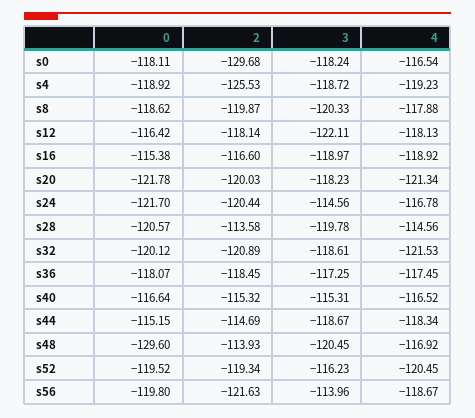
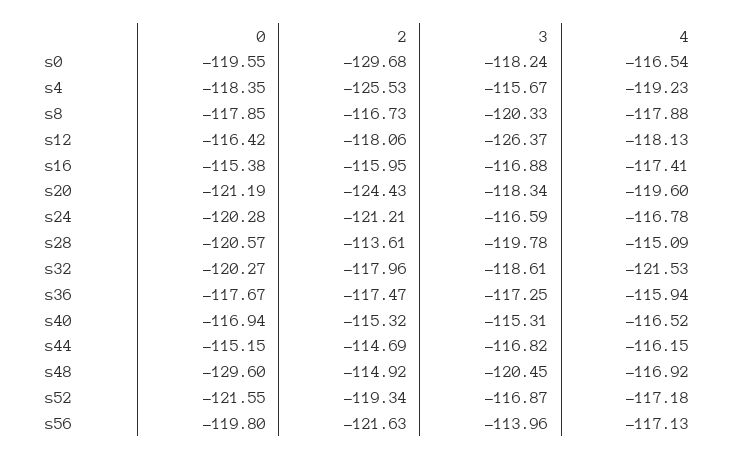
  {
    "0": {
-     "s0": -118.11,
+     "s0": -119.55,
-     "s4": -118.92,
+     "s4": -118.35,
-     "s8": -118.62,
+     "s8": -117.85,
      "s12": -116.42,
      "s16": -115.38,
-     "s20": -121.78,
+     "s20": -121.19,
-     "s24": -121.7,
+     "s24": -120.28,
      "s28": -120.57,
-     "s32": -120.12,
+     "s32": -120.27,
-     "s36": -118.07,
+     "s36": -117.67,
-     "s40": -116.64,
+     "s40": -116.94,
      "s44": -115.15,
      "s48": -129.6,
-     "s52": -119.52,
+     "s52": -121.55,
      "s56": -119.8
    },
    "2": {
      "s0": -129.68,
      "s4": -125.53,
-     "s8": -119.87,
+     "s8": -116.73,
-     "s12": -118.14,
+     "s12": -118.06,
-     "s16": -116.6,
+     "s16": -115.95,
-     "s20": -120.03,
+     "s20": -124.43,
-     "s24": -120.44,
+     "s24": -121.21,
-     "s28": -113.58,
+     "s28": -113.61,
-     "s32": -120.89,
+     "s32": -117.96,
-     "s36": -118.45,
+     "s36": -117.47,
      "s40": -115.32,
      "s44": -114.69,
-     "s48": -113.93,
+     "s48": -114.92,
      "s52": -119.34,
      "s56": -121.63
    },
    "3": {
      "s0": -118.24,
-     "s4": -118.72,
+     "s4": -115.67,
      "s8": -120.33,
-     "s12": -122.11,
+     "s12": -126.37,
-     "s16": -118.97,
+     "s16": -116.88,
-     "s20": -118.23,
+     "s20": -118.34,
-     "s24": -114.56,
+     "s24": -116.59,
      "s28": -119.78,
      "s32": -118.61,
      "s36": -117.25,
      "s40": -115.31,
-     "s44": -118.67,
+     "s44": -116.82,
      "s48": -120.45,
-     "s52": -116.23,
+     "s52": -116.87,
      "s56": -113.96
    },
    "4": {
      "s0": -116.54,
      "s4": -119.23,
      "s8": -117.88,
      "s12": -118.13,
-     "s16": -118.92,
+     "s16": -117.41,
-     "s20": -121.34,
+     "s20": -119.6,
      "s24": -116.78,
-     "s28": -114.56,
+     "s28": -115.09,
      "s32": -121.53,
-     "s36": -117.45,
+     "s36": -115.94,
      "s40": -116.52,
-     "s44": -118.34,
+     "s44": -116.15,
      "s48": -116.92,
-     "s52": -120.45,
+     "s52": -117.18,
-     "s56": -118.67
+     "s56": -117.13
    }
  }

